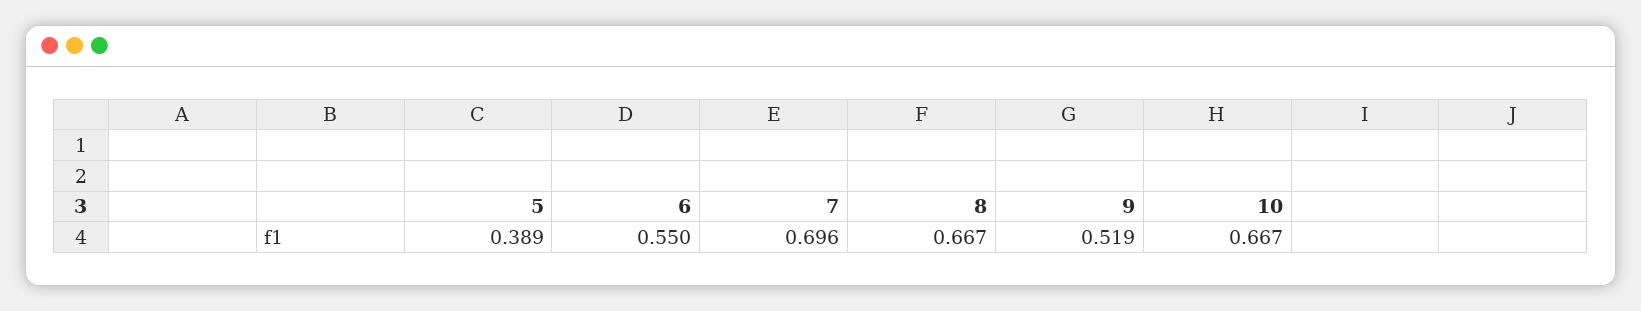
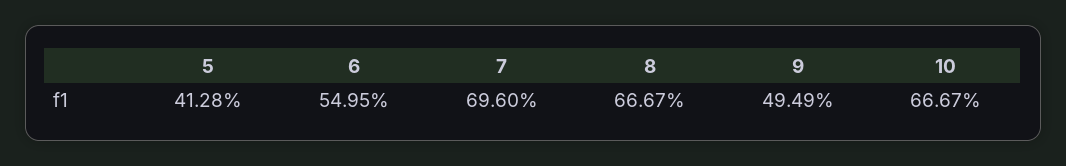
  {
-   "5": 0.389,
+   "5": 0.4128,
    "6": 0.5495,
    "7": 0.696,
    "8": 0.6667,
-   "9": 0.519,
+   "9": 0.4949,
    "10": 0.6667
  }

